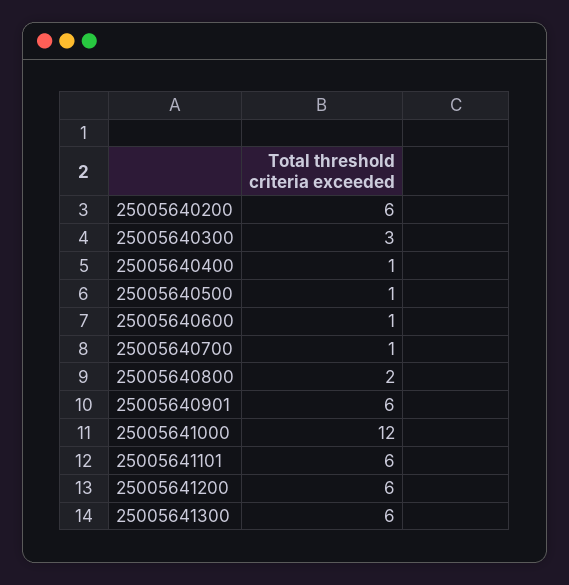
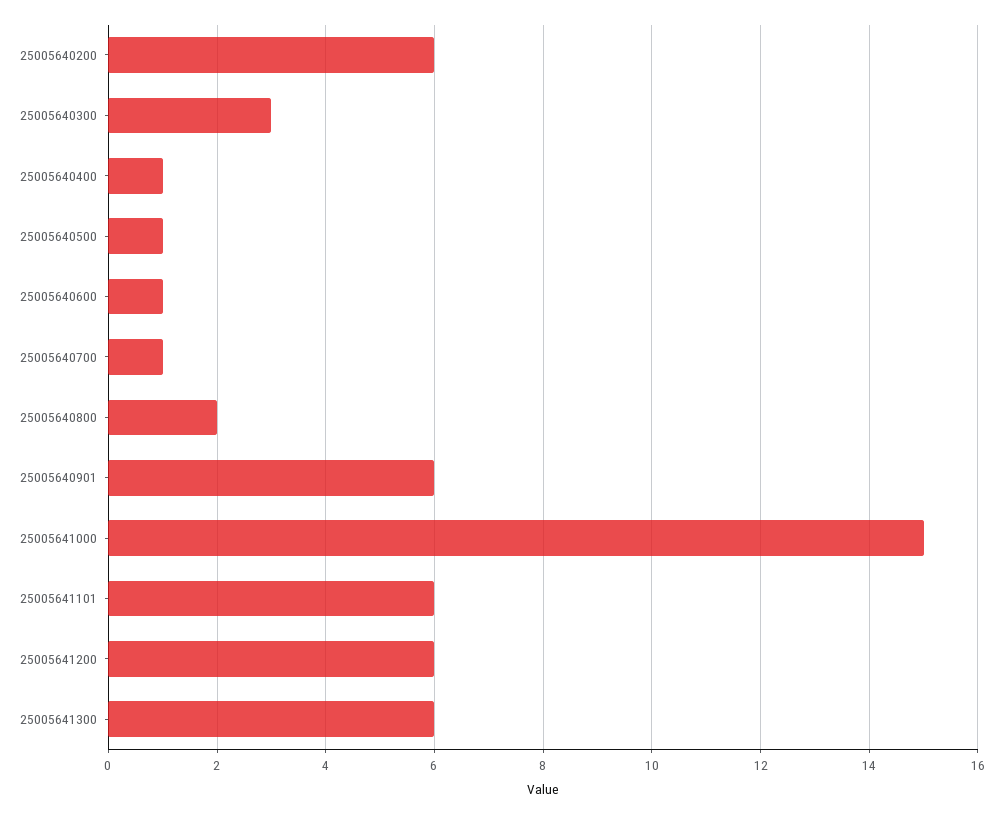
  {
    "25005640200": 6,
    "25005640300": 3,
    "25005640400": 1,
    "25005640500": 1,
    "25005640600": 1,
    "25005640700": 1,
    "25005640800": 2,
    "25005640901": 6,
-   "25005641000": 12,
+   "25005641000": 15,
    "25005641101": 6,
    "25005641200": 6,
    "25005641300": 6
  }

